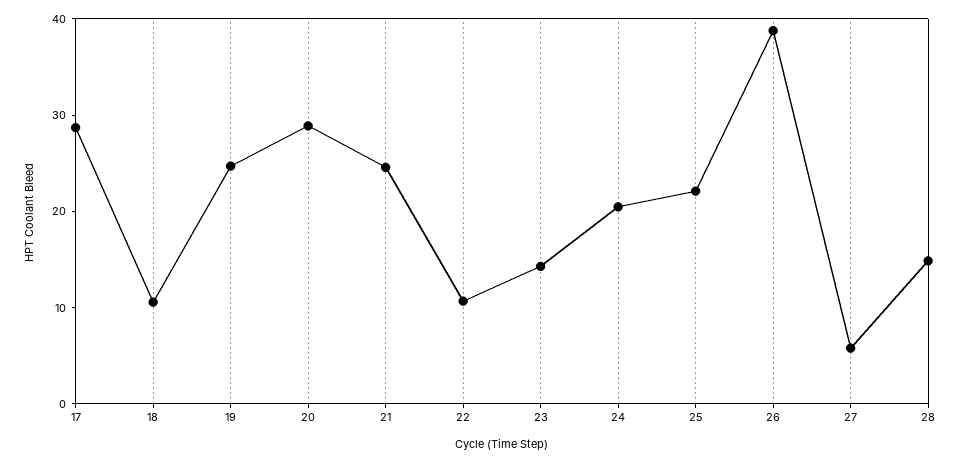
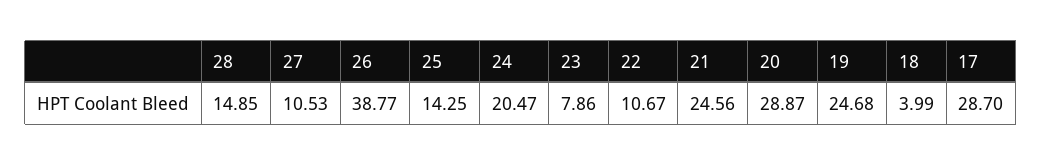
  {
    "17": 28.7,
-   "18": 10,
+   "18": 3.99,
    "19": 24.68,
    "20": 28.87,
    "21": 24.56,
    "22": 10.67,
-   "23": 14,
+   "23": 7.86,
    "24": 20.47,
-   "25": 22,
+   "25": 14.25,
    "26": 38.77,
-   "27": 6,
+   "27": 10.53,
    "28": 14.85
  }

